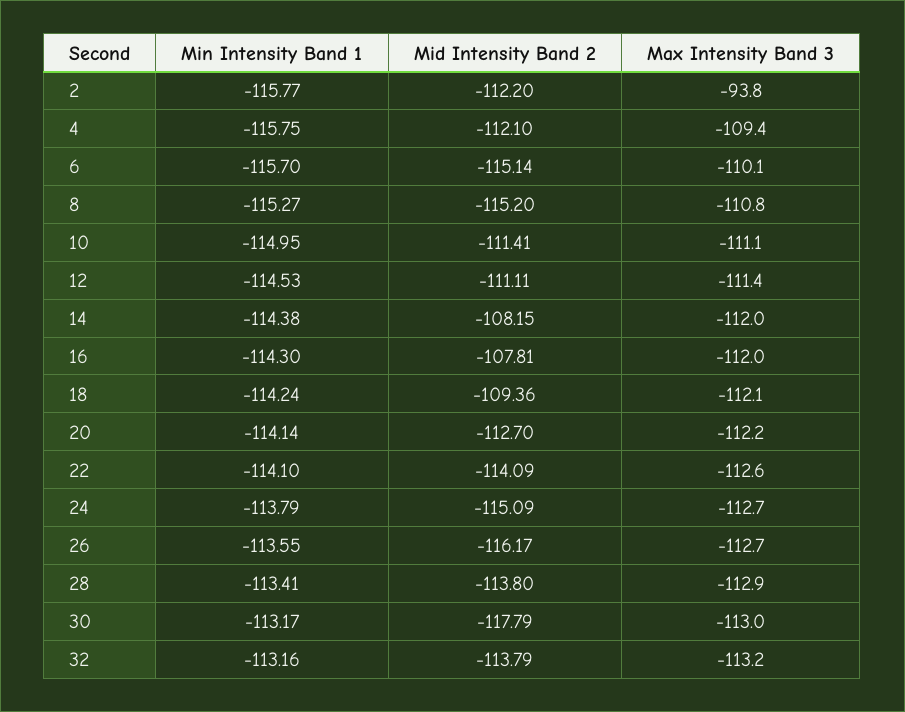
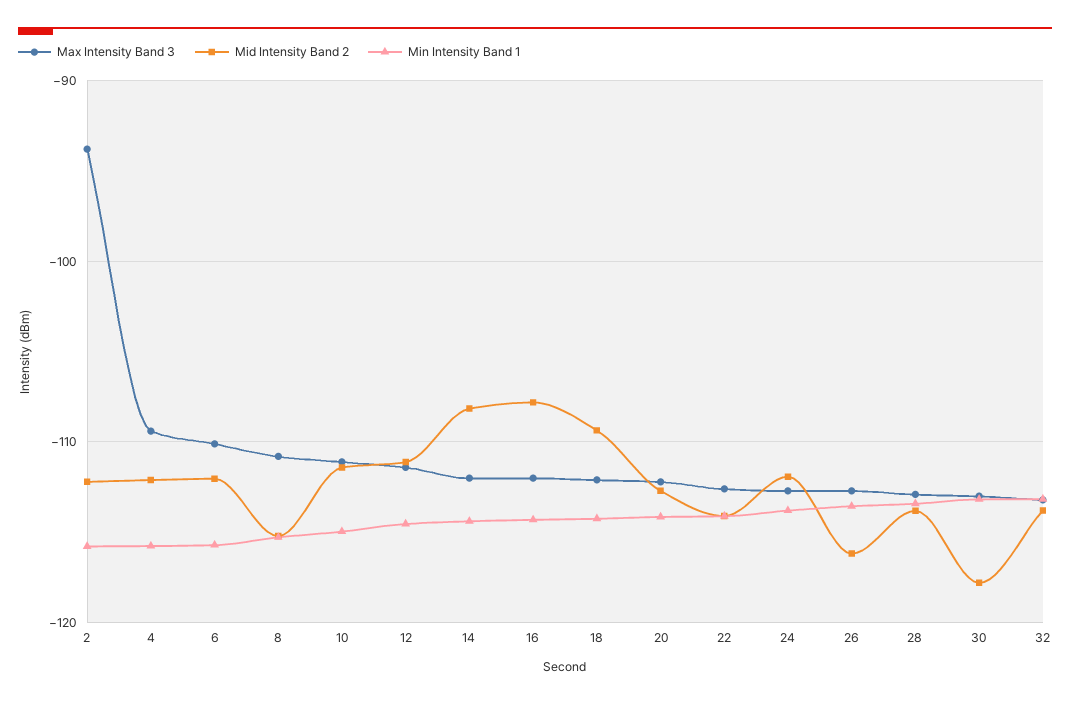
  {
    "Min Intensity Band 1": {
      "2": -115.77,
      "4": -115.75,
      "6": -115.7,
      "8": -115.27,
      "10": -114.95,
      "12": -114.53,
      "14": -114.38,
      "16": -114.3,
      "18": -114.24,
      "20": -114.14,
      "22": -114.1,
      "24": -113.79,
      "26": -113.55,
      "28": -113.41,
      "30": -113.17,
      "32": -113.16
    },
    "Mid Intensity Band 2": {
      "2": -112.2,
      "4": -112.1,
-     "6": -115.14,
+     "6": -112,
      "8": -115.2,
      "10": -111.41,
      "12": -111.11,
      "14": -108.15,
      "16": -107.81,
      "18": -109.36,
      "20": -112.7,
      "22": -114.09,
-     "24": -115.09,
+     "24": -112,
      "26": -116.17,
      "28": -113.8,
      "30": -117.79,
      "32": -113.79
    },
    "Max Intensity Band 3": {
      "2": -93.8,
      "4": -109.4,
      "6": -110.1,
      "8": -110.8,
      "10": -111.1,
      "12": -111.4,
      "14": -112,
      "16": -112,
      "18": -112.1,
      "20": -112.2,
      "22": -112.6,
      "24": -112.7,
      "26": -112.7,
      "28": -112.9,
      "30": -113,
      "32": -113.2
    }
  }

